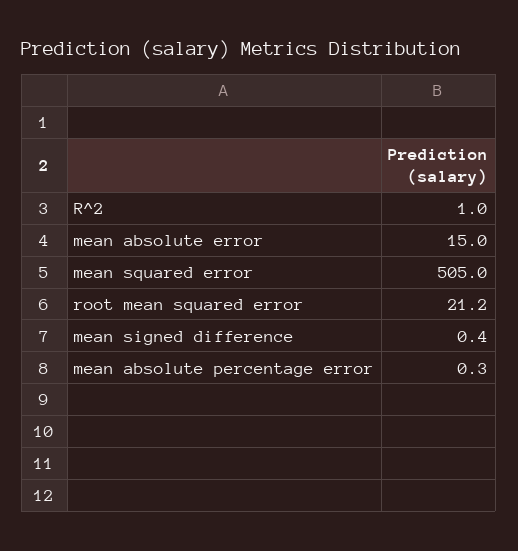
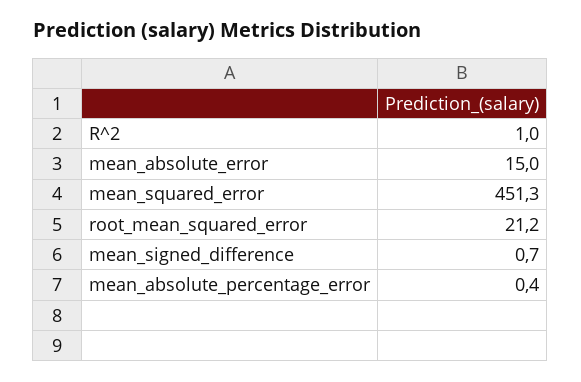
  {
    "R^2": 1,
    "mean absolute error": 15,
-   "mean squared error": 505,
+   "mean squared error": 451.3,
    "root mean squared error": 21.2,
-   "mean signed difference": 0.4,
+   "mean signed difference": 0.7,
-   "mean absolute percentage error": 0.3
+   "mean absolute percentage error": 0.4
  }

